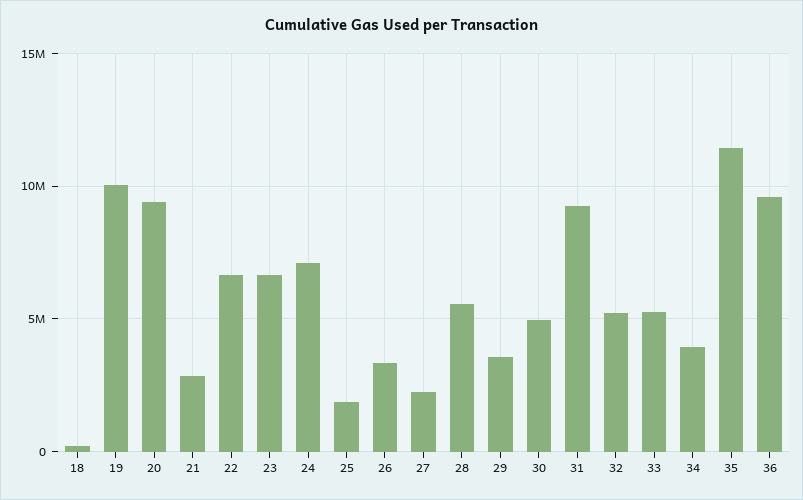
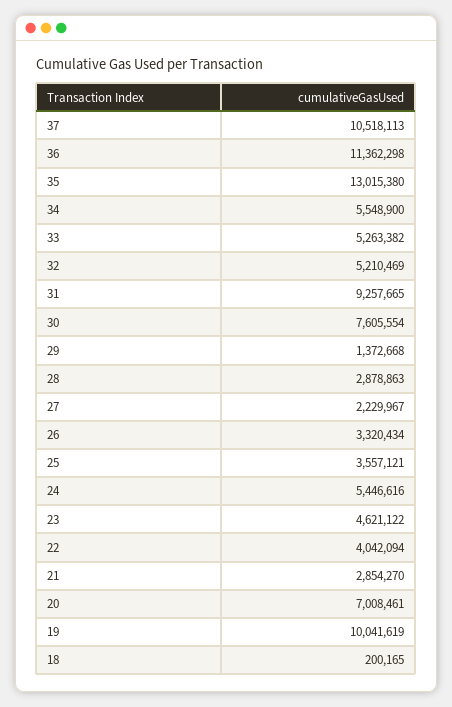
  {
    "18": 200165,
    "19": 10041619,
-   "20": 9500000,
+   "20": 7008461,
    "21": 2854270,
-   "22": 6500000,
+   "22": 4042094,
-   "23": 6500000,
+   "23": 4621122,
-   "24": 7000000,
+   "24": 5446616,
-   "25": 2000000,
+   "25": 3557121,
    "26": 3320434,
    "27": 2229967,
-   "28": 5500000,
+   "28": 2878863,
-   "29": 3500000,
+   "29": 1372668,
-   "30": 5000000,
+   "30": 7605554,
    "31": 9257665,
    "32": 5210469,
    "33": 5263382,
-   "34": 4000000,
+   "34": 5548900,
-   "35": 11500000,
+   "35": 13015380,
-   "36": 9500000
+   "36": 11362298,
+   "37": 10518113
  }

